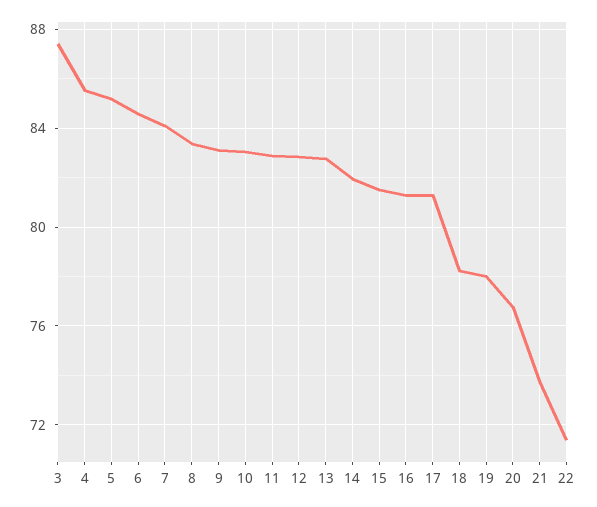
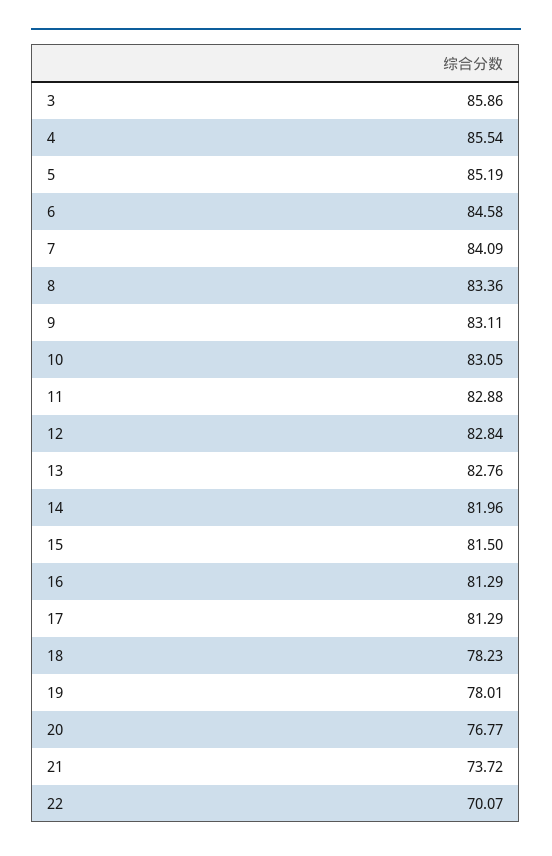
  {
-   "3": 87.5,
+   "3": 85.86,
    "4": 85.54,
    "5": 85.19,
    "6": 84.58,
    "7": 84.09,
    "8": 83.36,
    "9": 83.11,
    "10": 83.05,
    "11": 82.88,
    "12": 82.84,
    "13": 82.76,
    "14": 81.96,
    "15": 81.5,
    "16": 81.29,
    "17": 81.29,
    "18": 78.23,
    "19": 78.01,
    "20": 76.77,
    "21": 73.72,
-   "22": 71.5
+   "22": 70.07
  }

